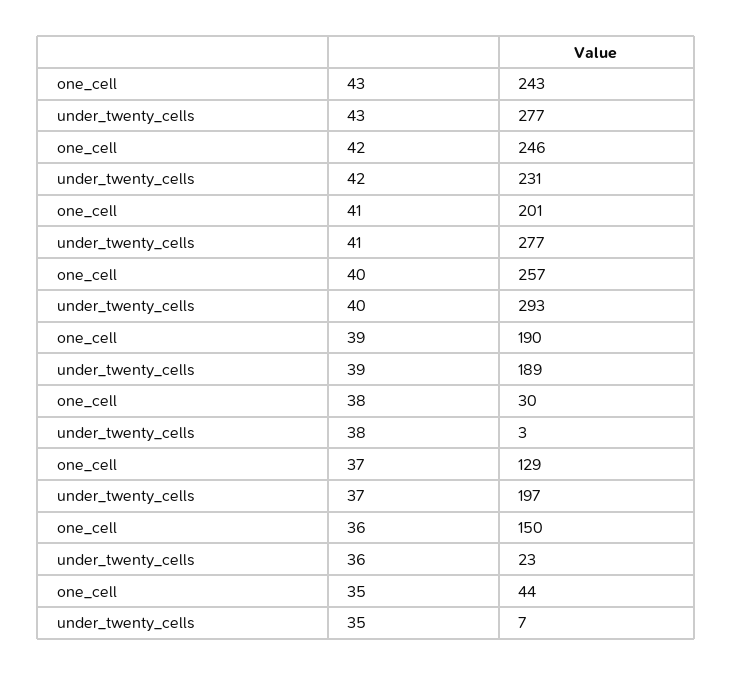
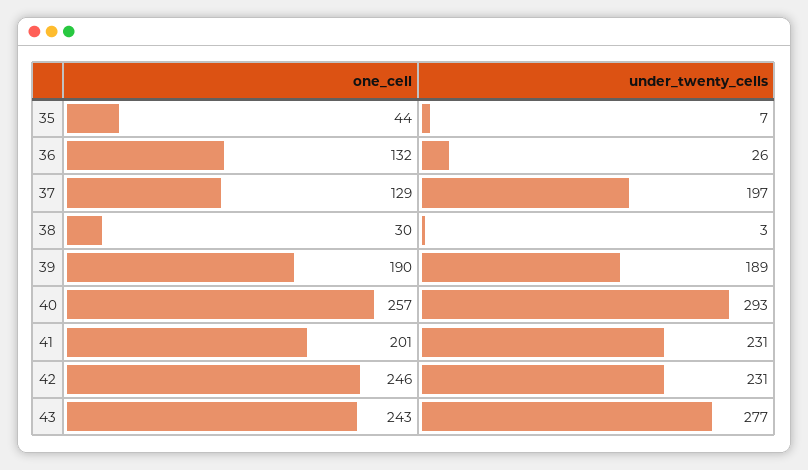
  {
    "one_cell": {
      "43": 243,
      "42": 246,
      "41": 201,
      "40": 257,
      "39": 190,
      "38": 30,
      "37": 129,
-     "36": 150,
+     "36": 132,
      "35": 44
    },
    "under_twenty_cells": {
      "43": 277,
      "42": 231,
-     "41": 277,
+     "41": 231,
      "40": 293,
      "39": 189,
      "38": 3,
      "37": 197,
-     "36": 23,
+     "36": 26,
      "35": 7
    }
  }

